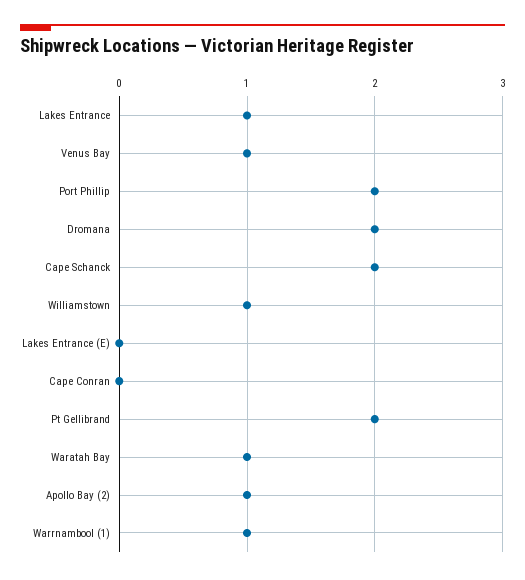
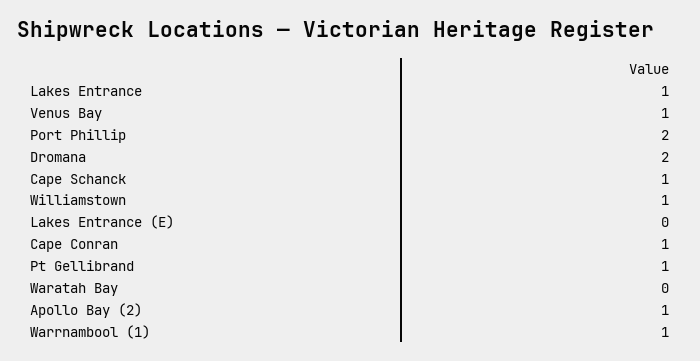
  {
    "Lakes Entrance": 1,
    "Venus Bay": 1,
    "Port Phillip": 2,
    "Dromana": 2,
-   "Cape Schanck": 2,
+   "Cape Schanck": 1,
    "Williamstown": 1,
    "Lakes Entrance (E)": 0,
-   "Cape Conran": 0,
+   "Cape Conran": 1,
-   "Pt Gellibrand": 2,
+   "Pt Gellibrand": 1,
-   "Waratah Bay": 1,
+   "Waratah Bay": 0,
    "Apollo Bay (2)": 1,
    "Warrnambool (1)": 1
  }

